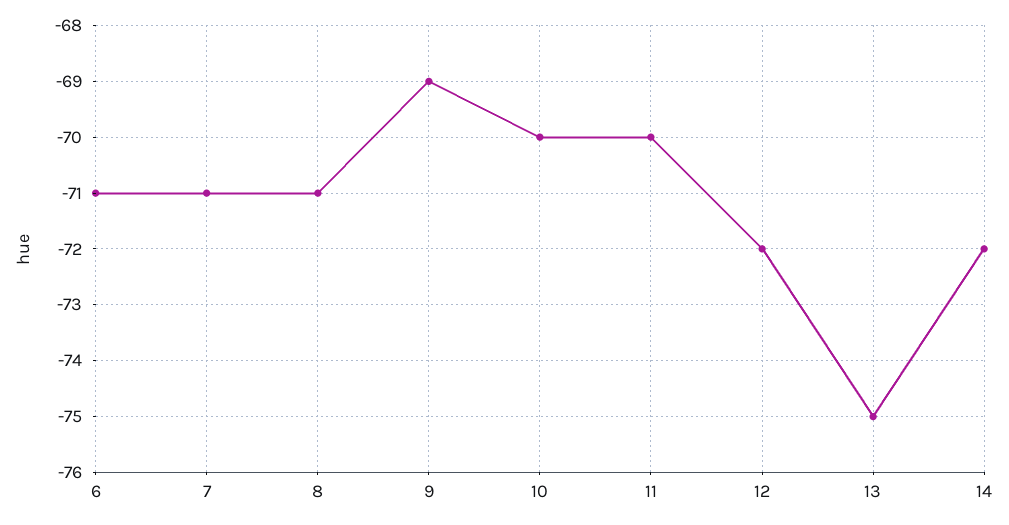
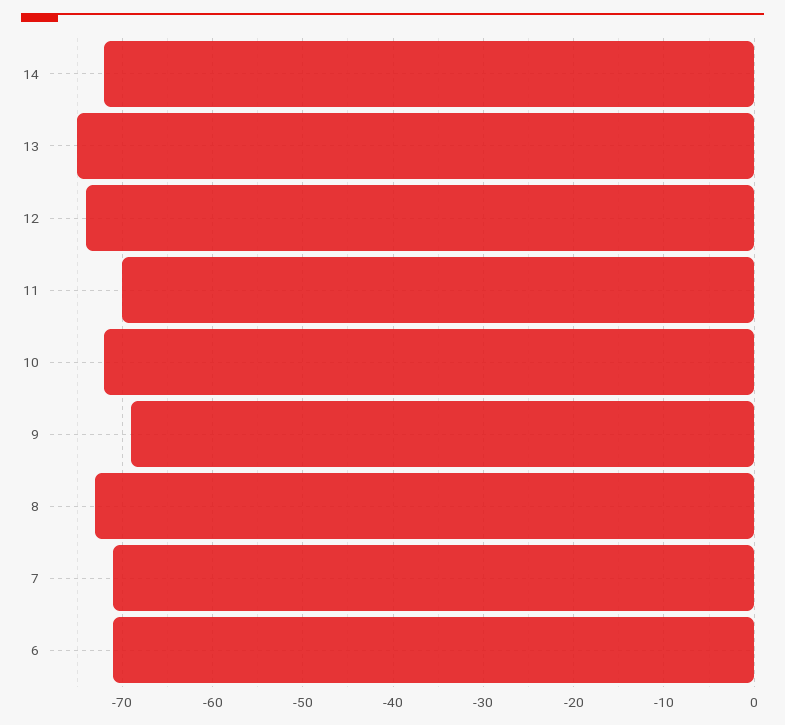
  {
    "6": -71,
    "7": -71,
-   "8": -71,
+   "8": -73,
    "9": -69,
-   "10": -70,
+   "10": -72,
    "11": -70,
-   "12": -72,
+   "12": -74,
    "13": -75,
    "14": -72
  }

